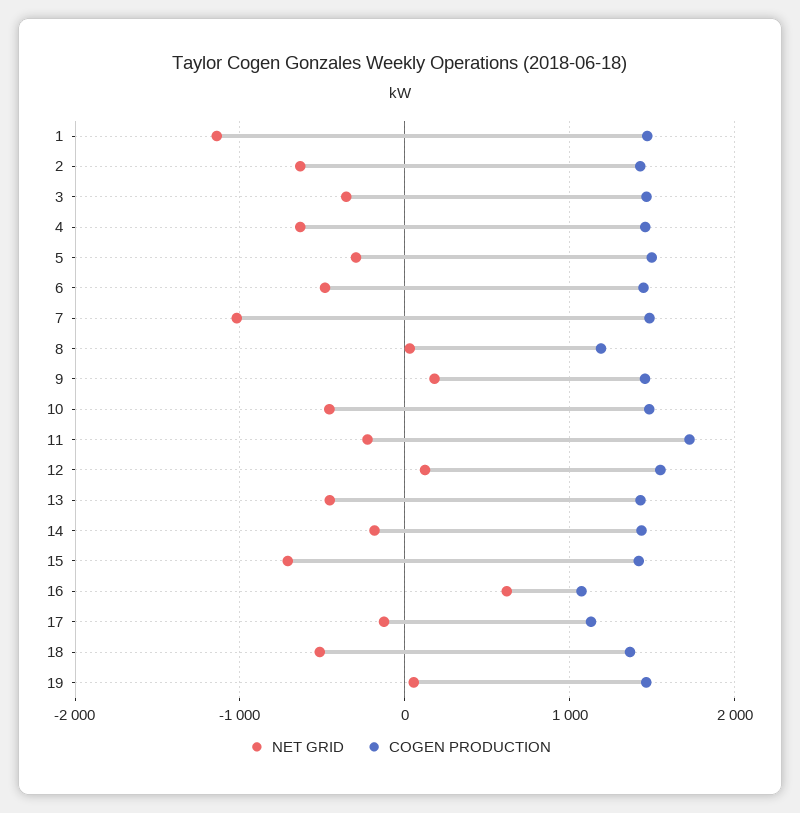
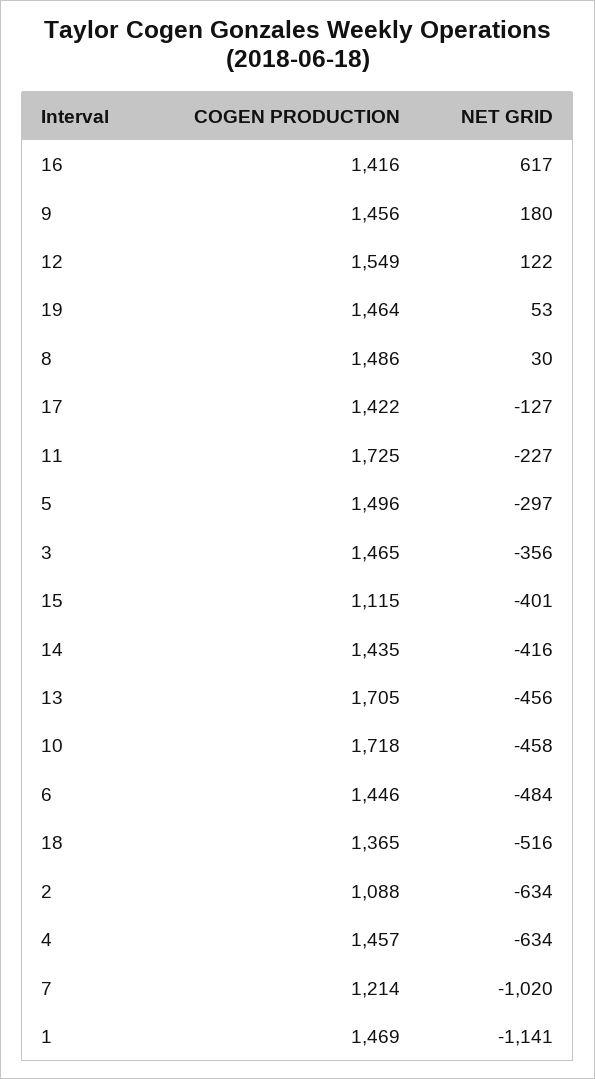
  {
    "NET GRID": {
      "1": -1141,
      "2": -634,
      "3": -356,
      "4": -634,
      "5": -297,
      "6": -484,
      "7": -1020,
      "8": 30,
      "9": 180,
      "10": -458,
      "11": -227,
      "12": 122,
      "13": -456,
-     "14": -200,
+     "14": -416,
-     "15": -700,
+     "15": -401,
      "16": 617,
      "17": -127,
      "18": -516,
      "19": 53
    },
    "COGEN PRODUCTION": {
      "1": 1469,
-     "2": 1400,
+     "2": 1088,
      "3": 1465,
      "4": 1457,
      "5": 1496,
      "6": 1446,
-     "7": 1500,
+     "7": 1214,
-     "8": 1200,
+     "8": 1486,
      "9": 1456,
-     "10": 1500,
+     "10": 1718,
      "11": 1725,
      "12": 1549,
-     "13": 1400,
+     "13": 1705,
      "14": 1435,
-     "15": 1400,
+     "15": 1115,
-     "16": 1100,
+     "16": 1416,
-     "17": 1100,
+     "17": 1422,
      "18": 1365,
      "19": 1464
    }
  }

